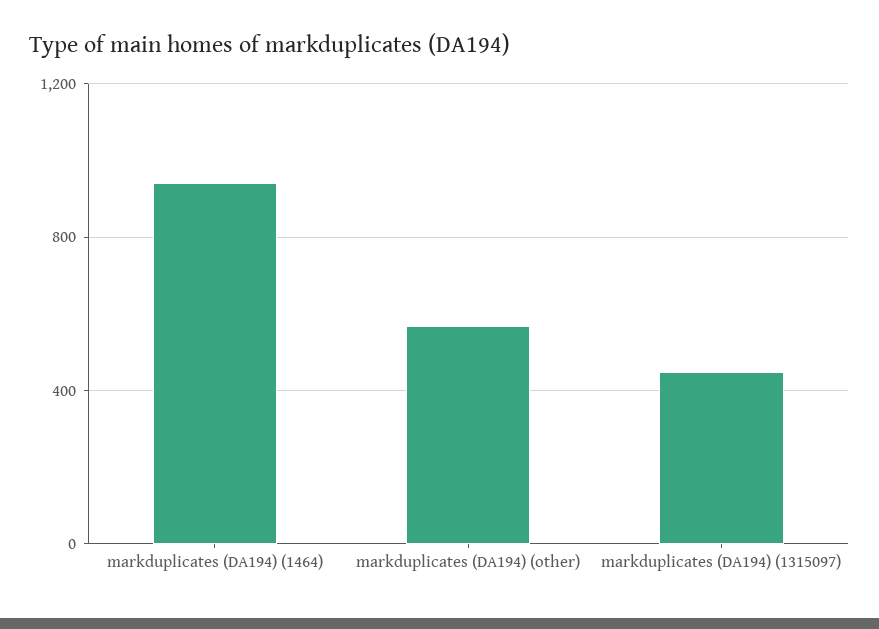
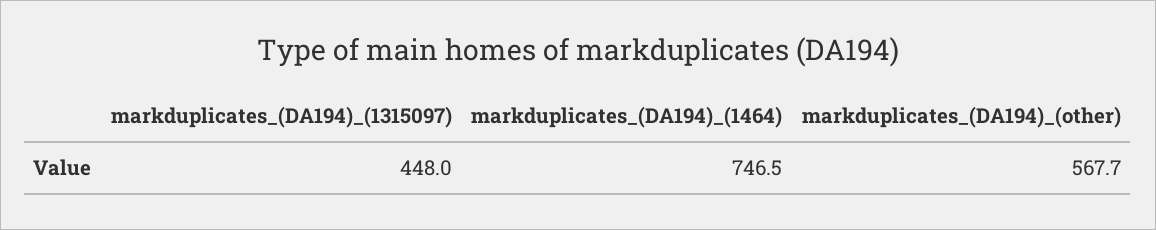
  {
-   "markduplicates (DA194) (1464)": 950,
+   "markduplicates (DA194) (1464)": 746.5,
    "markduplicates (DA194) (other)": 567.7,
    "markduplicates (DA194) (1315097)": 448
  }

